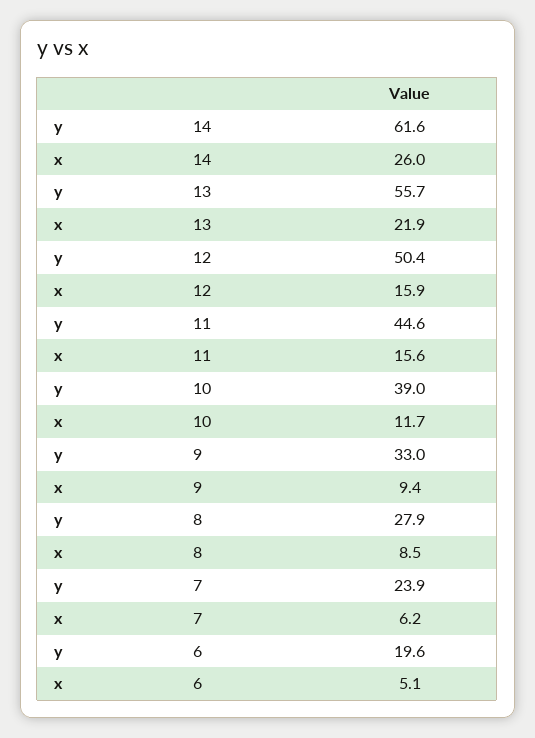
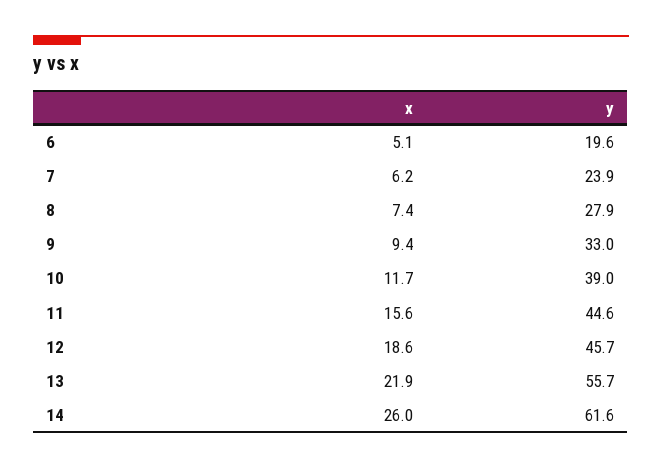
  {
    "y": {
      "14": 61.6,
      "13": 55.7,
-     "12": 50.4,
+     "12": 45.7,
      "11": 44.6,
      "10": 39,
      "9": 33,
      "8": 27.9,
      "7": 23.9,
      "6": 19.6
    },
    "x": {
      "14": 26,
      "13": 21.9,
-     "12": 15.9,
+     "12": 18.6,
      "11": 15.6,
      "10": 11.7,
      "9": 9.4,
-     "8": 8.5,
+     "8": 7.4,
      "7": 6.2,
      "6": 5.1
    }
  }

